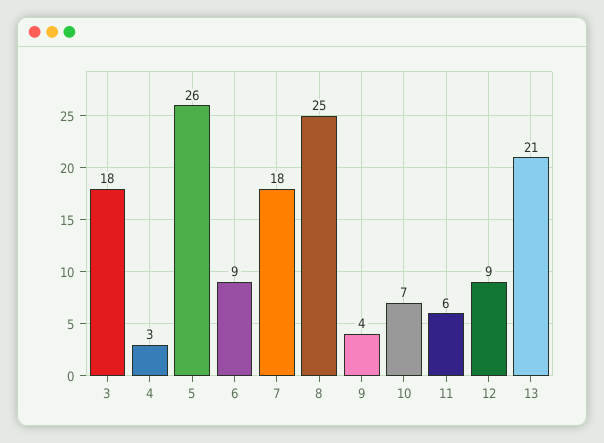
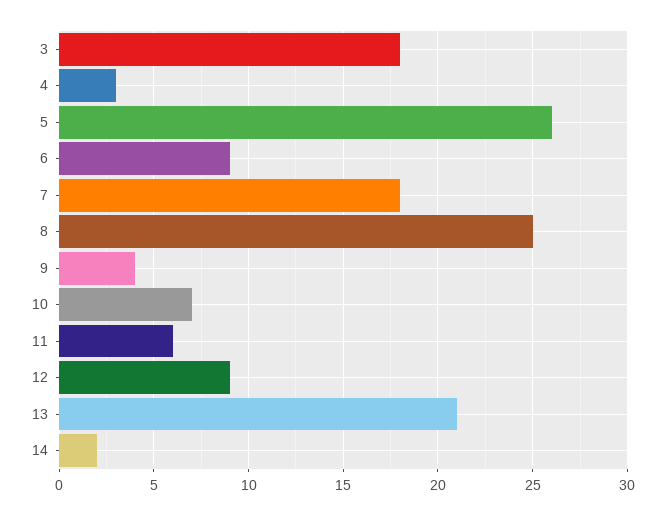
  {
    "3": 18,
    "4": 3,
    "5": 26,
    "6": 9,
    "7": 18,
    "8": 25,
    "9": 4,
    "10": 7,
    "11": 6,
    "12": 9,
-   "13": 21
+   "13": 21,
+   "14": 2
  }

